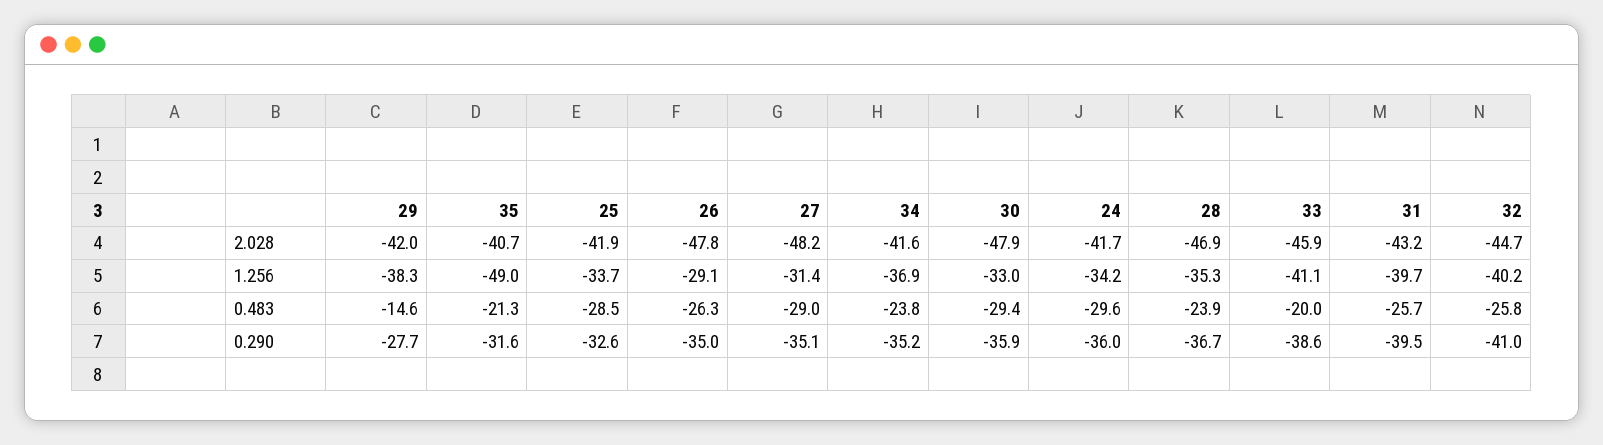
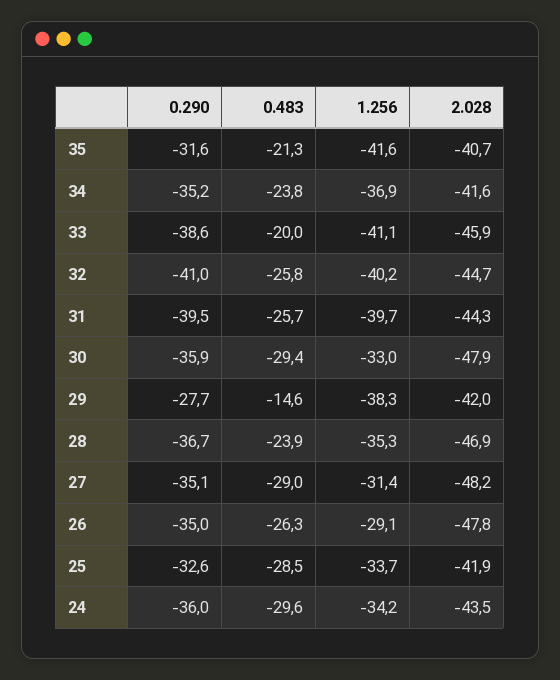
  {
    "29": {
      "2.028": -42,
      "1.256": -38.3,
      "0.483": -14.6,
      "0.290": -27.7
    },
    "35": {
      "2.028": -40.7,
-     "1.256": -49,
+     "1.256": -41.6,
      "0.483": -21.3,
      "0.290": -31.6
    },
    "25": {
      "2.028": -41.9,
      "1.256": -33.7,
      "0.483": -28.5,
      "0.290": -32.6
    },
    "26": {
      "2.028": -47.8,
      "1.256": -29.1,
      "0.483": -26.3,
      "0.290": -35
    },
    "27": {
      "2.028": -48.2,
      "1.256": -31.4,
      "0.483": -29,
      "0.290": -35.1
    },
    "34": {
      "2.028": -41.6,
      "1.256": -36.9,
      "0.483": -23.8,
      "0.290": -35.2
    },
    "30": {
      "2.028": -47.9,
      "1.256": -33,
      "0.483": -29.4,
      "0.290": -35.9
    },
    "24": {
-     "2.028": -41.7,
+     "2.028": -43.5,
      "1.256": -34.2,
      "0.483": -29.6,
      "0.290": -36
    },
    "28": {
      "2.028": -46.9,
      "1.256": -35.3,
      "0.483": -23.9,
      "0.290": -36.7
    },
    "33": {
      "2.028": -45.9,
      "1.256": -41.1,
      "0.483": -20,
      "0.290": -38.6
    },
    "31": {
-     "2.028": -43.2,
+     "2.028": -44.3,
      "1.256": -39.7,
      "0.483": -25.7,
      "0.290": -39.5
    },
    "32": {
      "2.028": -44.7,
      "1.256": -40.2,
      "0.483": -25.8,
      "0.290": -41
    }
  }

